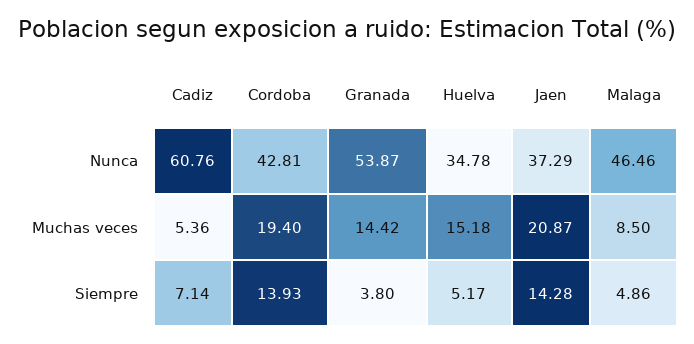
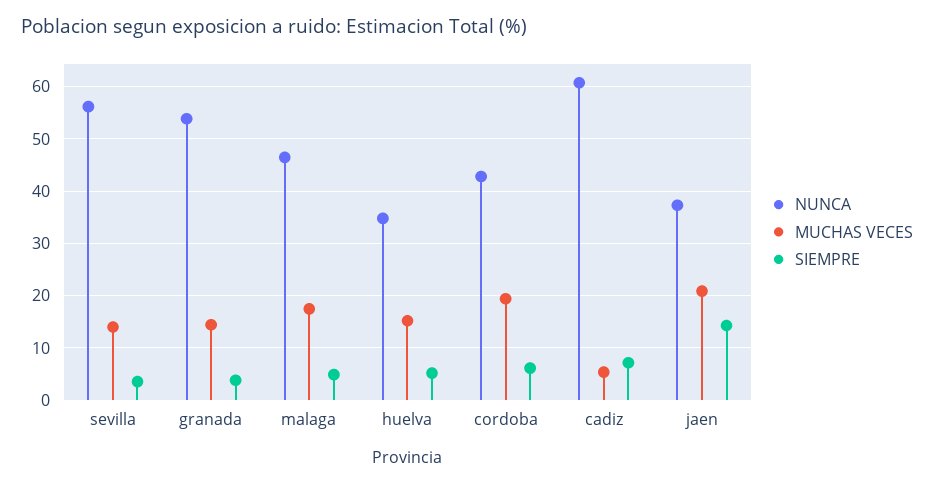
  {
    "Nunca": {
      "Cadiz": 60.76,
      "Cordoba": 42.81,
      "Granada": 53.87,
      "Huelva": 34.78,
      "Jaen": 37.29,
-     "Malaga": 46.46
+     "Malaga": 46.46,
+     "sevilla": 56
    },
    "Muchas veces": {
      "Cadiz": 5.36,
      "Cordoba": 19.4,
      "Granada": 14.42,
      "Huelva": 15.18,
      "Jaen": 20.87,
-     "Malaga": 8.5
+     "Malaga": 18,
+     "sevilla": 14
    },
    "Siempre": {
      "Cadiz": 7.14,
-     "Cordoba": 13.93,
+     "Cordoba": 6,
      "Granada": 3.8,
      "Huelva": 5.17,
      "Jaen": 14.28,
-     "Malaga": 4.86
+     "Malaga": 4.86,
+     "sevilla": 4
    }
  }

